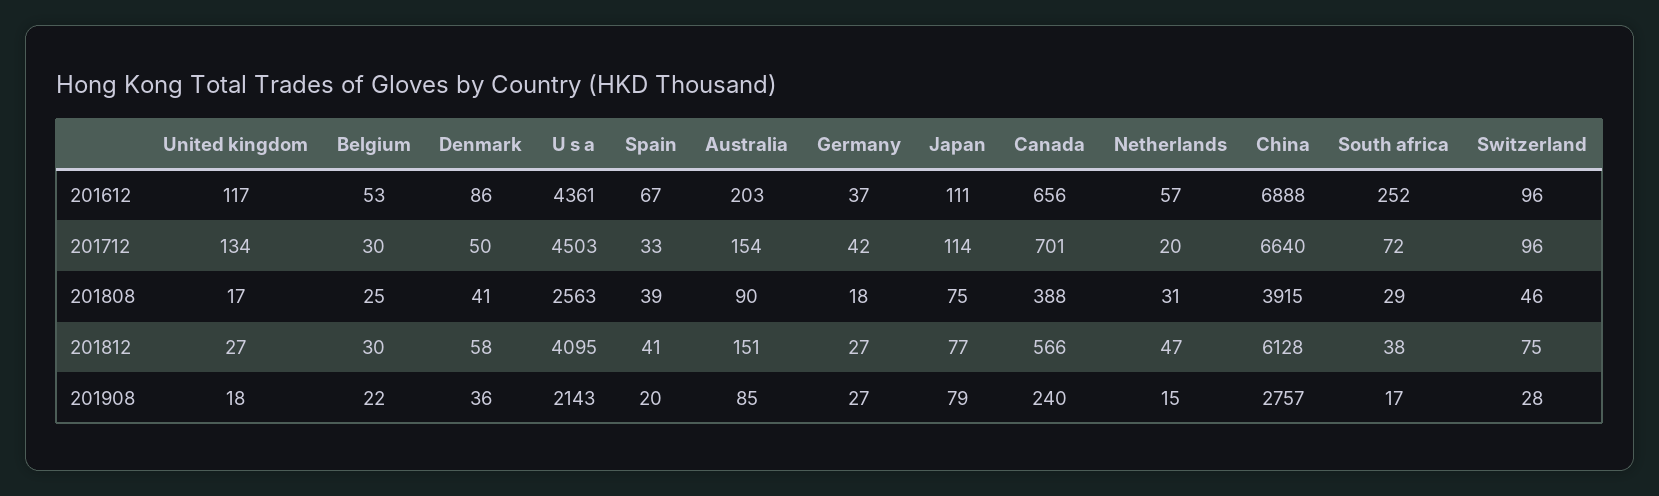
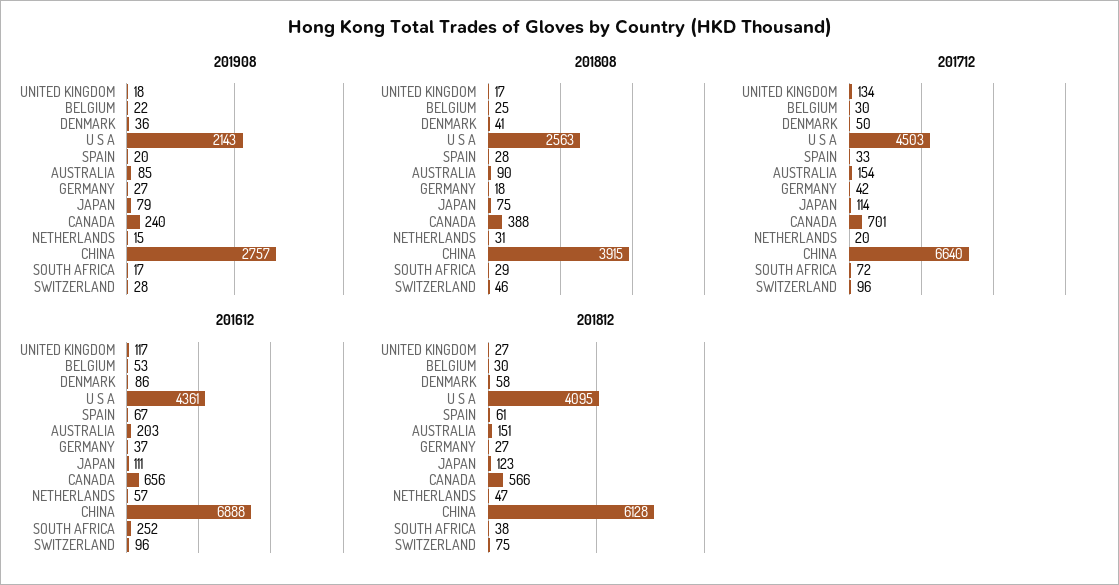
  {
    "201612": {
      "United kingdom": 117,
      "Belgium": 53,
      "Denmark": 86,
      "U s a": 4361,
      "Spain": 67,
      "Australia": 203,
      "Germany": 37,
      "Japan": 111,
      "Canada": 656,
      "Netherlands": 57,
      "China": 6888,
      "South africa": 252,
      "Switzerland": 96
    },
    "201712": {
      "United kingdom": 134,
      "Belgium": 30,
      "Denmark": 50,
      "U s a": 4503,
      "Spain": 33,
      "Australia": 154,
      "Germany": 42,
      "Japan": 114,
      "Canada": 701,
      "Netherlands": 20,
      "China": 6640,
      "South africa": 72,
      "Switzerland": 96
    },
    "201808": {
      "United kingdom": 17,
      "Belgium": 25,
      "Denmark": 41,
      "U s a": 2563,
-     "Spain": 39,
+     "Spain": 28,
      "Australia": 90,
      "Germany": 18,
      "Japan": 75,
      "Canada": 388,
      "Netherlands": 31,
      "China": 3915,
      "South africa": 29,
      "Switzerland": 46
    },
    "201812": {
      "United kingdom": 27,
      "Belgium": 30,
      "Denmark": 58,
      "U s a": 4095,
-     "Spain": 41,
+     "Spain": 61,
      "Australia": 151,
      "Germany": 27,
-     "Japan": 77,
+     "Japan": 123,
      "Canada": 566,
      "Netherlands": 47,
      "China": 6128,
      "South africa": 38,
      "Switzerland": 75
    },
    "201908": {
      "United kingdom": 18,
      "Belgium": 22,
      "Denmark": 36,
      "U s a": 2143,
      "Spain": 20,
      "Australia": 85,
      "Germany": 27,
      "Japan": 79,
      "Canada": 240,
      "Netherlands": 15,
      "China": 2757,
      "South africa": 17,
      "Switzerland": 28
    }
  }

